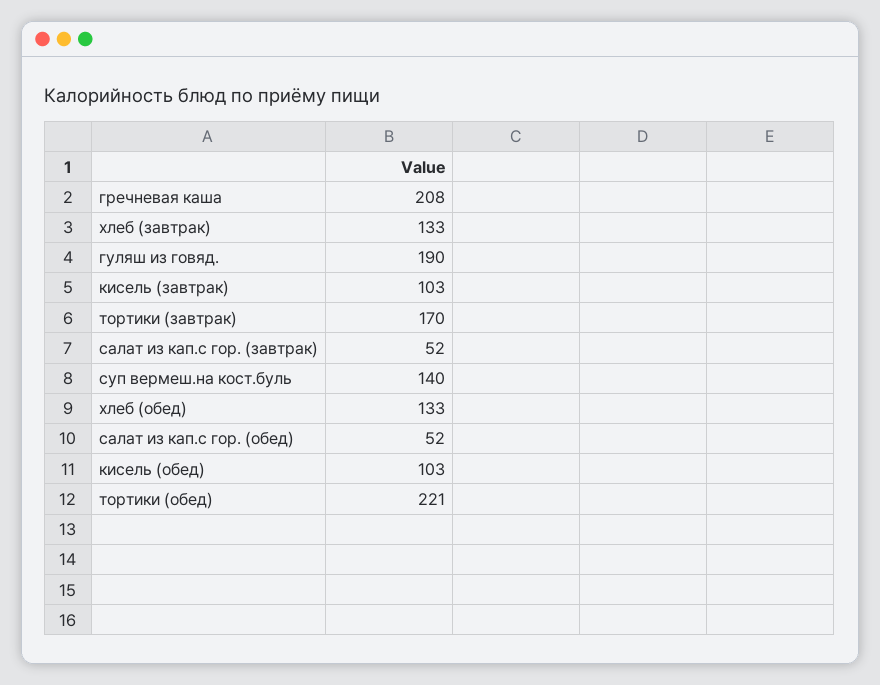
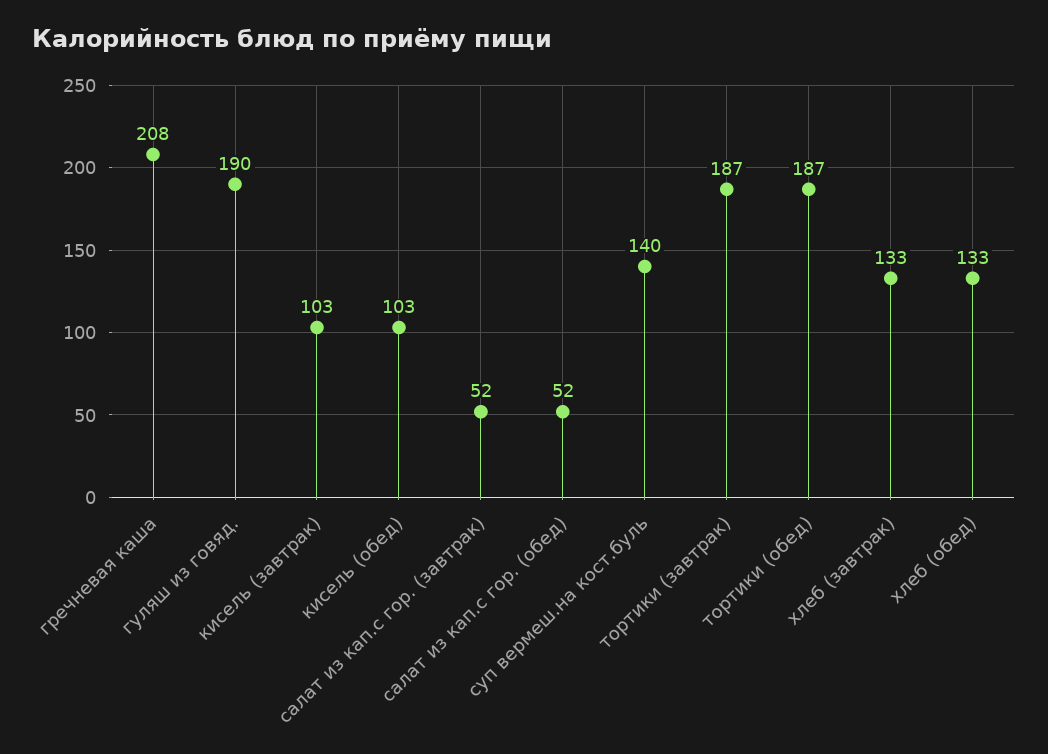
  {
    "гречневая каша": 208,
    "хлеб (завтрак)": 133,
    "гуляш из говяд.": 190,
    "кисель (завтрак)": 103,
-   "тортики (завтрак)": 170,
+   "тортики (завтрак)": 187,
    "салат из кап.с гор. (завтрак)": 52,
    "суп вермеш.на кост.буль": 140,
    "хлеб (обед)": 133,
    "салат из кап.с гор. (обед)": 52,
    "кисель (обед)": 103,
-   "тортики (обед)": 221
+   "тортики (обед)": 187
  }

